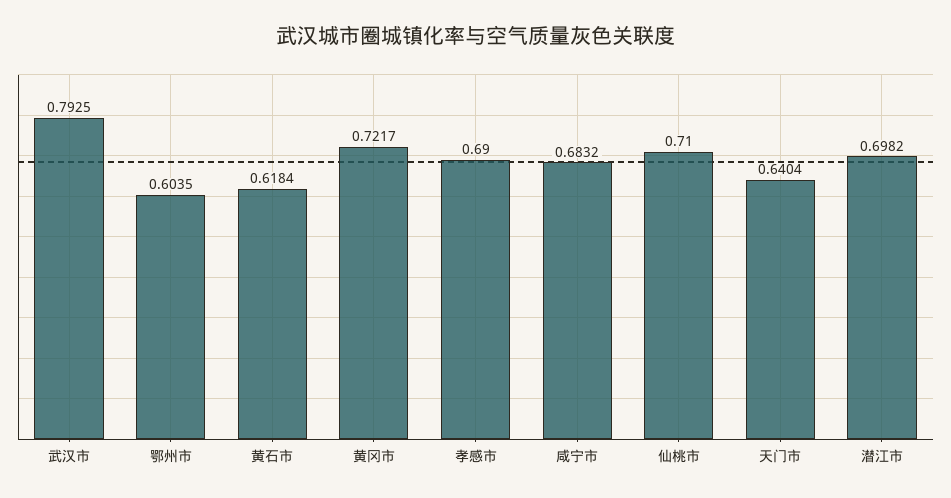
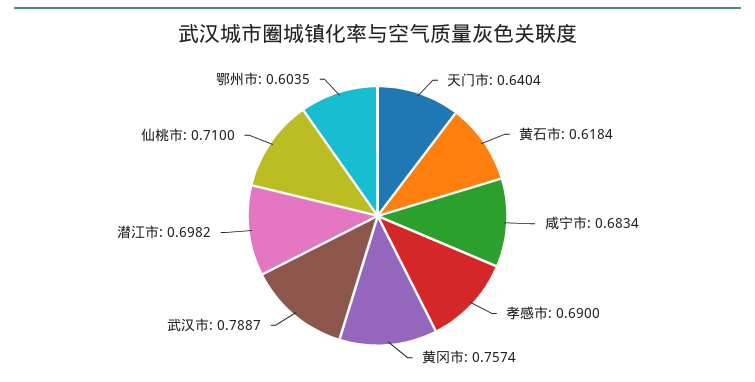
  {
-   "武汉市": 0.7925,
+   "武汉市": 0.7887,
    "鄂州市": 0.6035,
    "黄石市": 0.6184,
-   "黄冈市": 0.7217,
+   "黄冈市": 0.7574,
    "孝感市": 0.69,
-   "咸宁市": 0.6832,
+   "咸宁市": 0.6834,
    "仙桃市": 0.71,
    "天门市": 0.6404,
    "潜江市": 0.6982
  }

